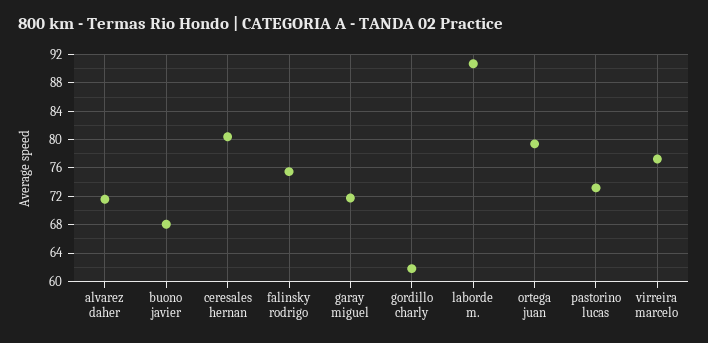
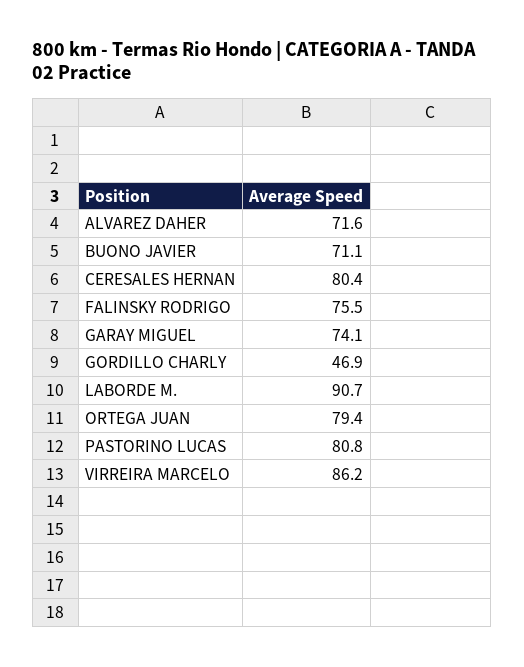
  {
    "alvarez daher": 71.6,
-   "buono javier": 68,
+   "buono javier": 71.1,
    "ceresales hernan": 80.4,
    "falinsky rodrigo": 75.5,
-   "garay miguel": 72,
+   "garay miguel": 74.1,
-   "gordillo charly": 62,
+   "gordillo charly": 46.9,
    "laborde m.": 90.7,
    "ortega juan": 79.4,
-   "pastorino lucas": 73,
+   "pastorino lucas": 80.8,
-   "virreira marcelo": 77
+   "virreira marcelo": 86.2
  }

